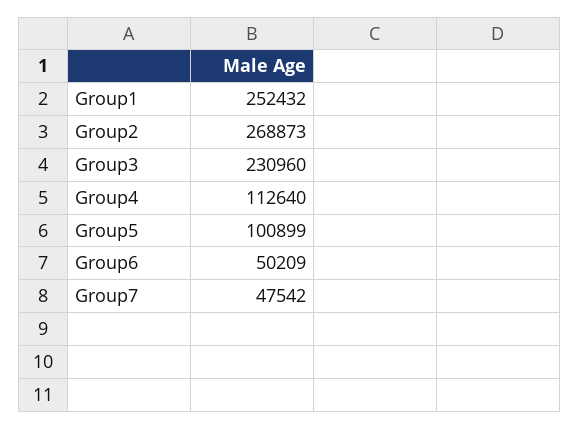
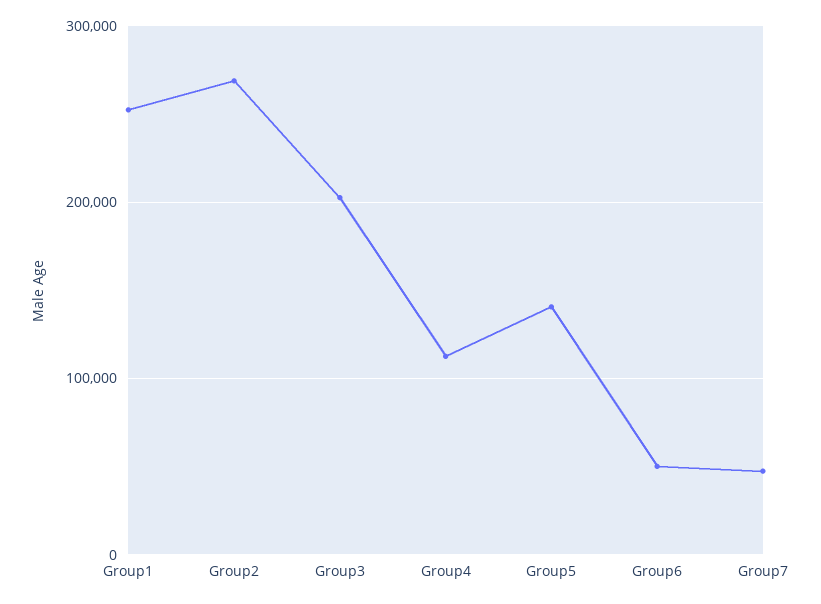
  {
    "Group1": 252432,
    "Group2": 268873,
-   "Group3": 230960,
+   "Group3": 200000,
    "Group4": 112640,
-   "Group5": 100899,
+   "Group5": 140000,
    "Group6": 50209,
    "Group7": 47542
  }

